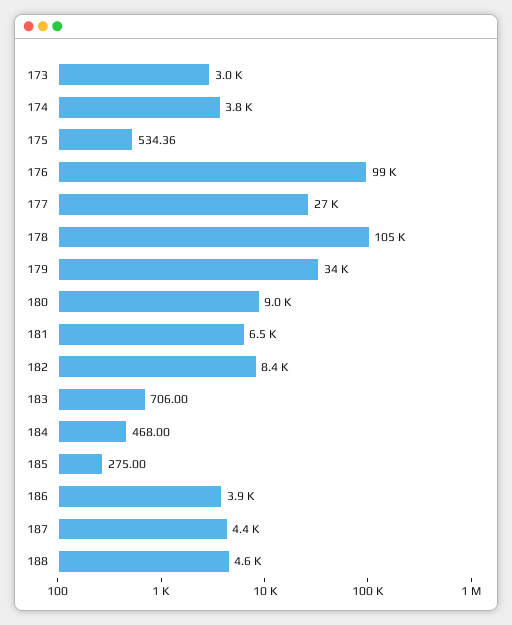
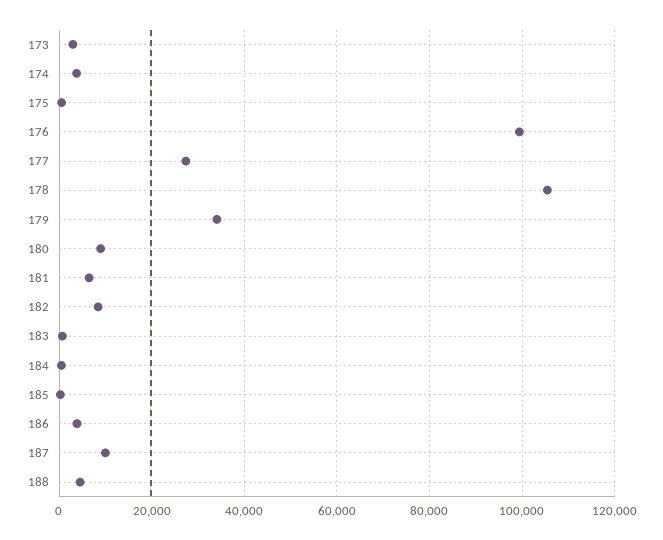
  {
    "173": 3000,
    "174": 3800,
    "175": 534.36,
    "176": 99000,
    "177": 27000,
    "178": 105000,
    "179": 34000,
    "180": 9000,
    "181": 6500,
    "182": 8400,
    "183": 706,
    "184": 468,
    "185": 275,
    "186": 3900,
-   "187": 4400,
+   "187": 10000,
    "188": 4600
  }

